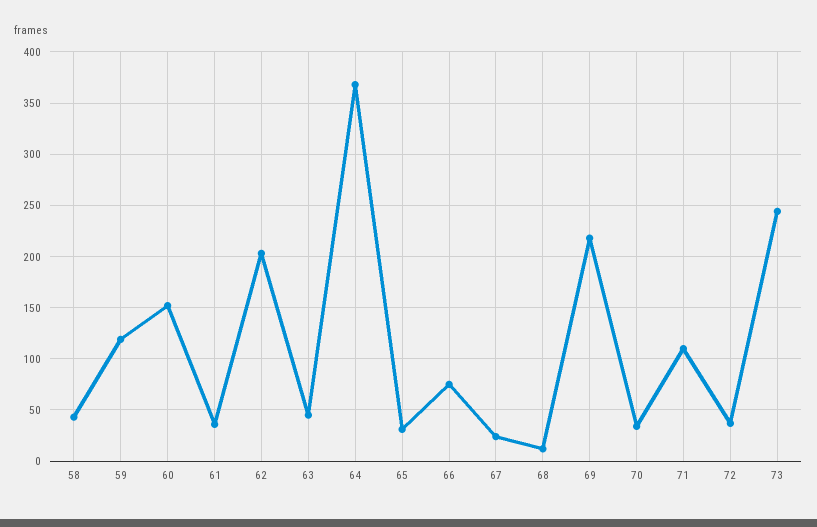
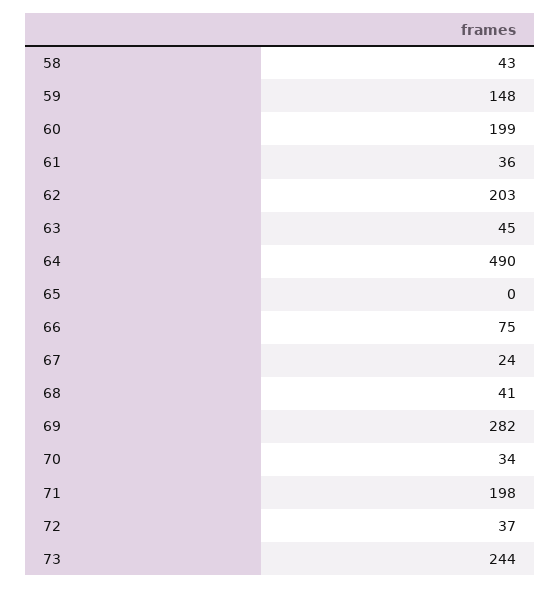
  {
    "58": 43,
-   "59": 120,
+   "59": 148,
-   "60": 150,
+   "60": 199,
    "61": 36,
    "62": 203,
    "63": 45,
-   "64": 370,
+   "64": 490,
-   "65": 30,
+   "65": 0,
    "66": 75,
    "67": 24,
-   "68": 10,
+   "68": 41,
-   "69": 220,
+   "69": 282,
    "70": 34,
-   "71": 110,
+   "71": 198,
    "72": 37,
    "73": 244
  }

